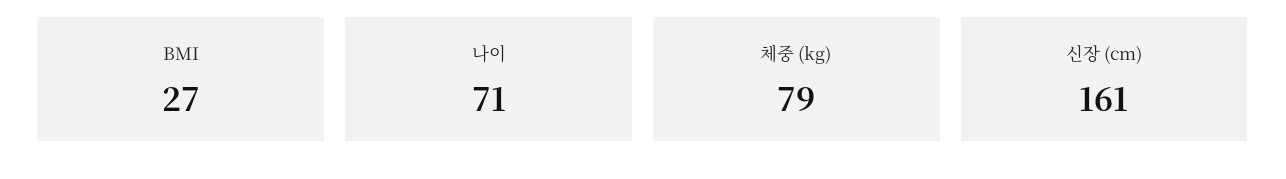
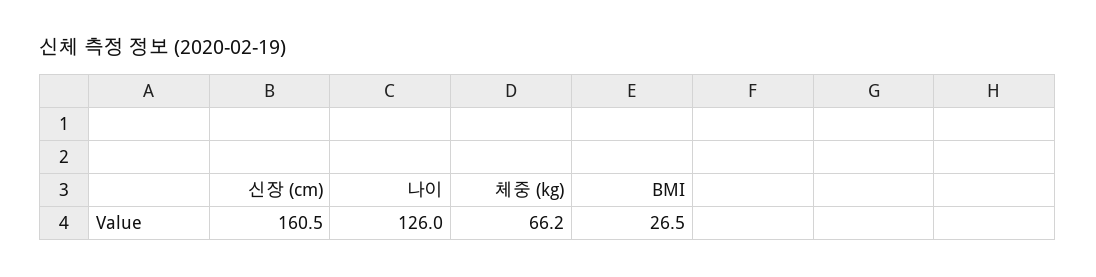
  {
    "BMI": 26.5,
-   "나이": 71,
+   "나이": 126,
-   "체중 (kg)": 79,
+   "체중 (kg)": 66.2,
    "신장 (cm)": 160.5
  }

